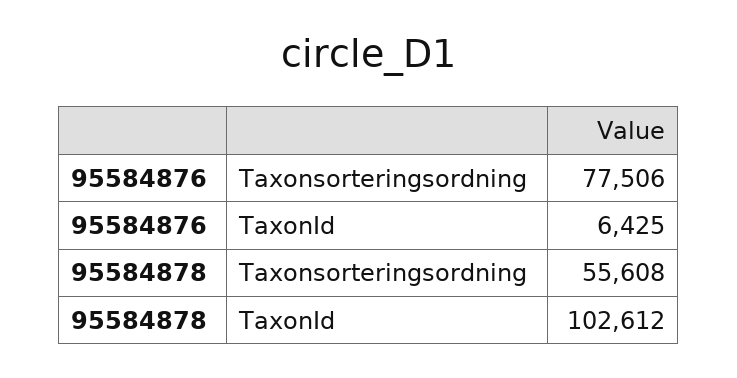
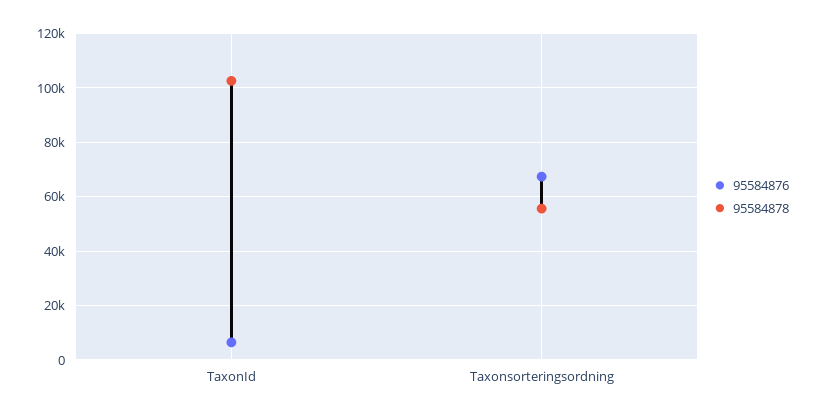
  {
    "95584876": {
-     "Taxonsorteringsordning": 77506,
+     "Taxonsorteringsordning": 67500,
      "TaxonId": 6425
    },
    "95584878": {
      "Taxonsorteringsordning": 55608,
      "TaxonId": 102612
    }
  }

